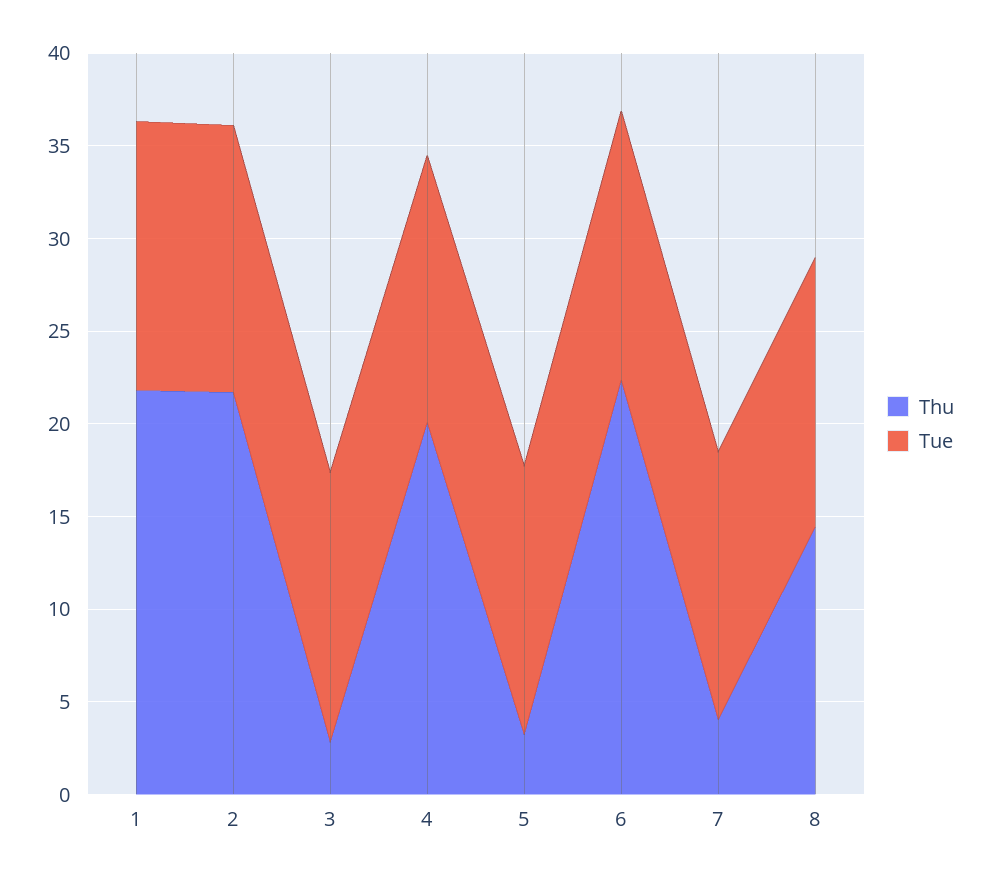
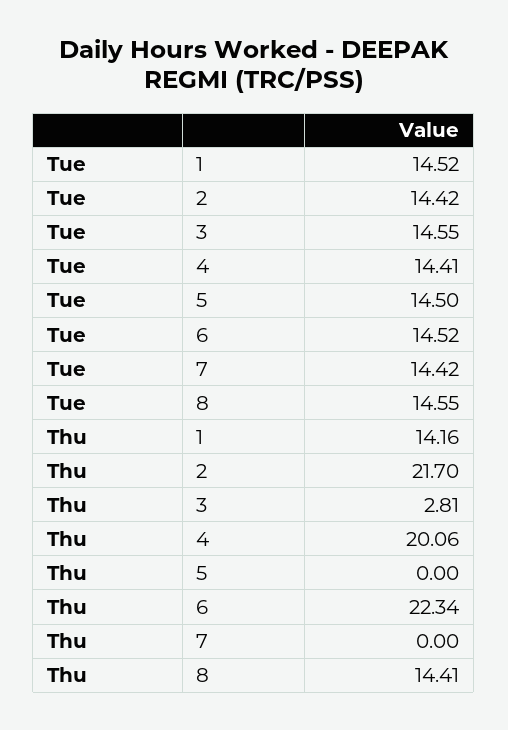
  {
    "Thu": {
-     "1": 22,
+     "1": 14.16,
      "2": 21.7,
      "3": 2.81,
      "4": 20.06,
-     "5": 3,
+     "5": 0,
      "6": 22.34,
-     "7": 4,
+     "7": 0,
      "8": 14.41
    },
    "Tue": {
      "1": 14.52,
      "2": 14.42,
      "3": 14.55,
      "4": 14.41,
      "5": 14.5,
      "6": 14.52,
      "7": 14.42,
      "8": 14.55
    }
  }

